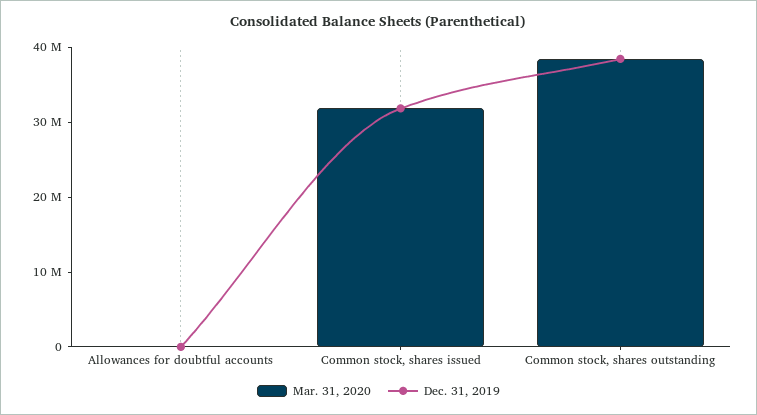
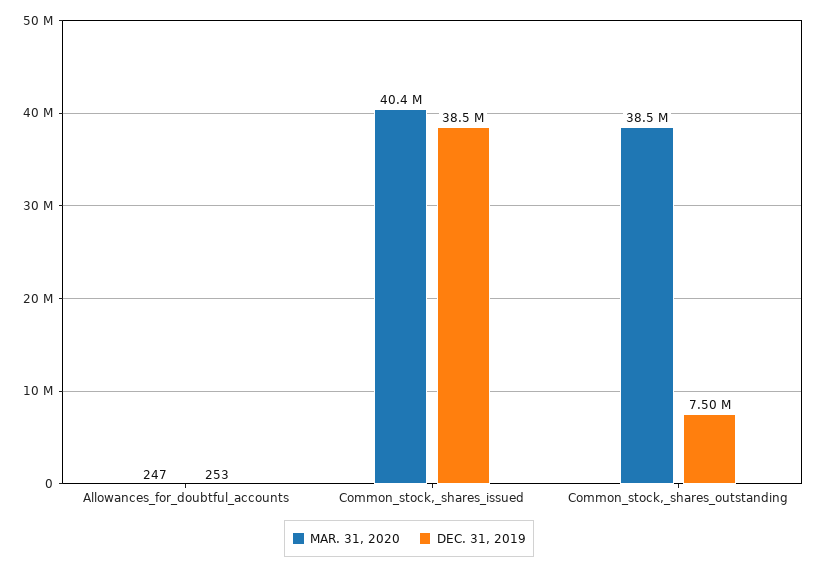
  {
    "Mar. 31, 2020": {
      "Allowances for doubtful accounts": 247,
-     "Common stock, shares issued": 32000000,
+     "Common stock, shares issued": 40400000,
      "Common stock, shares outstanding": 38500000
    },
    "Dec. 31, 2019": {
      "Allowances for doubtful accounts": 253,
-     "Common stock, shares issued": 32000000,
+     "Common stock, shares issued": 38500000,
-     "Common stock, shares outstanding": 38000000
+     "Common stock, shares outstanding": 7500000
    }
  }

